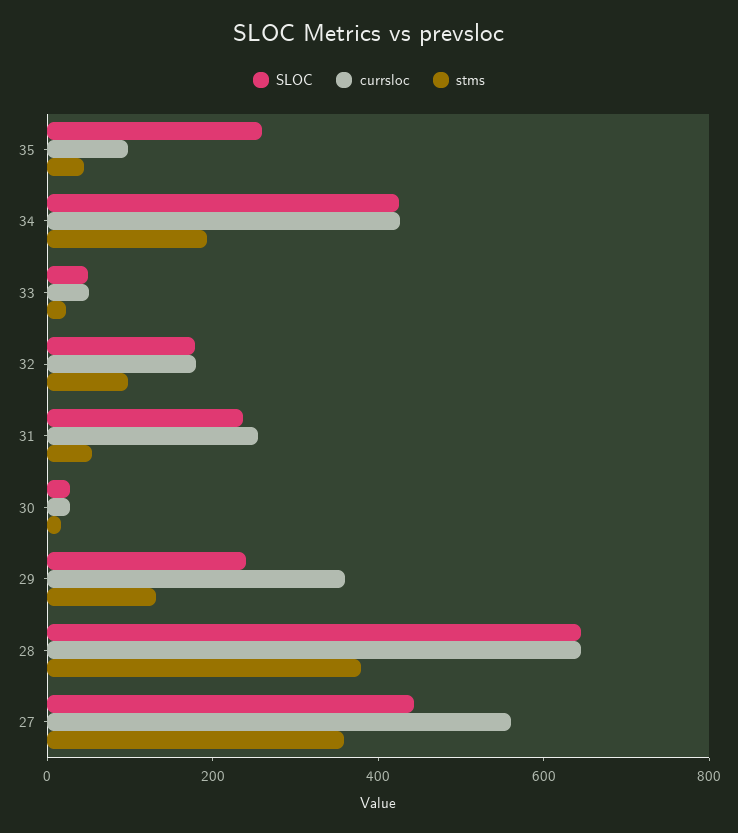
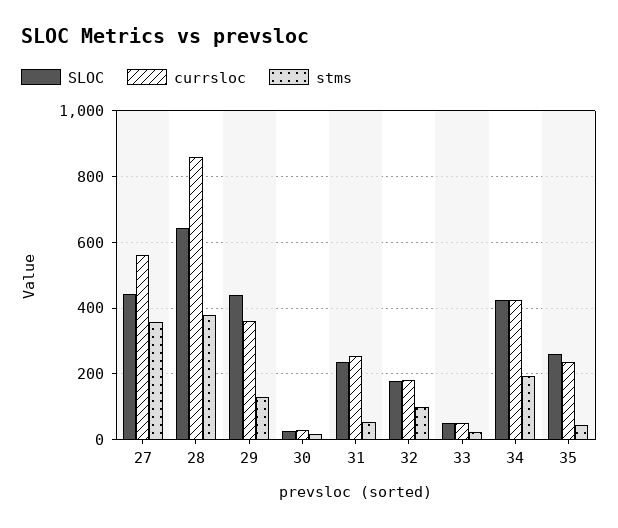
  {
    "SLOC": {
      "35": 260,
      "34": 420,
      "33": 40,
      "32": 180,
      "31": 240,
      "30": 20,
-     "29": 250,
+     "29": 440,
      "28": 640,
      "27": 440
    },
    "currsloc": {
-     "35": 100,
+     "35": 240,
      "34": 420,
      "33": 60,
      "32": 180,
      "31": 260,
      "30": 20,
      "29": 360,
-     "28": 650,
+     "28": 860,
      "27": 560
    },
    "stms": {
      "35": 40,
      "34": 200,
      "33": 20,
      "32": 100,
      "31": 60,
      "30": 20,
      "29": 140,
      "28": 380,
      "27": 360
    }
  }

